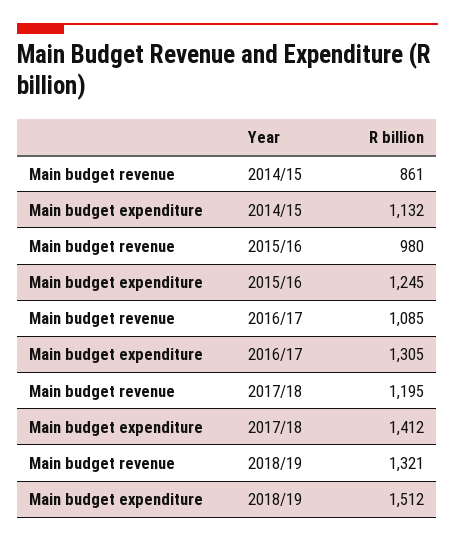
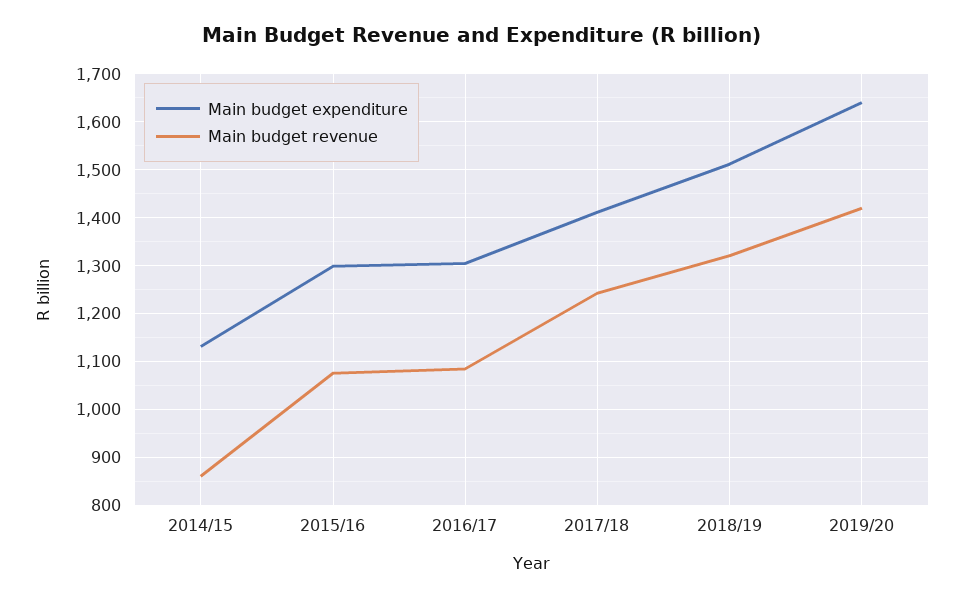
  {
    "Main budget revenue": {
      "2014/15": 861,
-     "2015/16": 980,
+     "2015/16": 1080,
      "2016/17": 1085,
-     "2017/18": 1195,
+     "2017/18": 1240,
-     "2018/19": 1321
+     "2018/19": 1321,
+     "2019/20": 1420
    },
    "Main budget expenditure": {
      "2014/15": 1132,
-     "2015/16": 1245,
+     "2015/16": 1300,
      "2016/17": 1305,
      "2017/18": 1412,
-     "2018/19": 1512
+     "2018/19": 1512,
+     "2019/20": 1640
    }
  }

